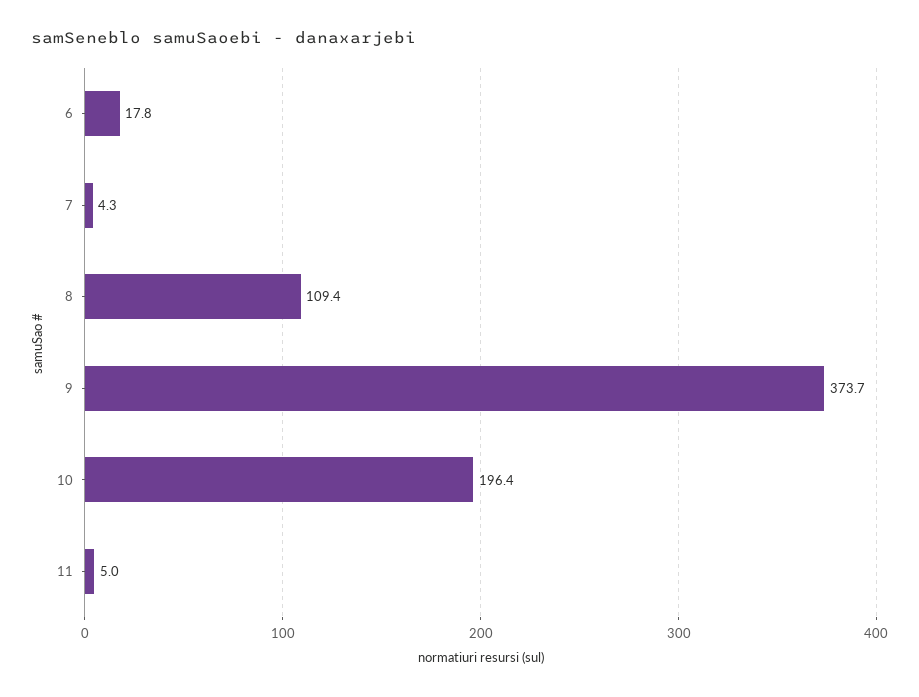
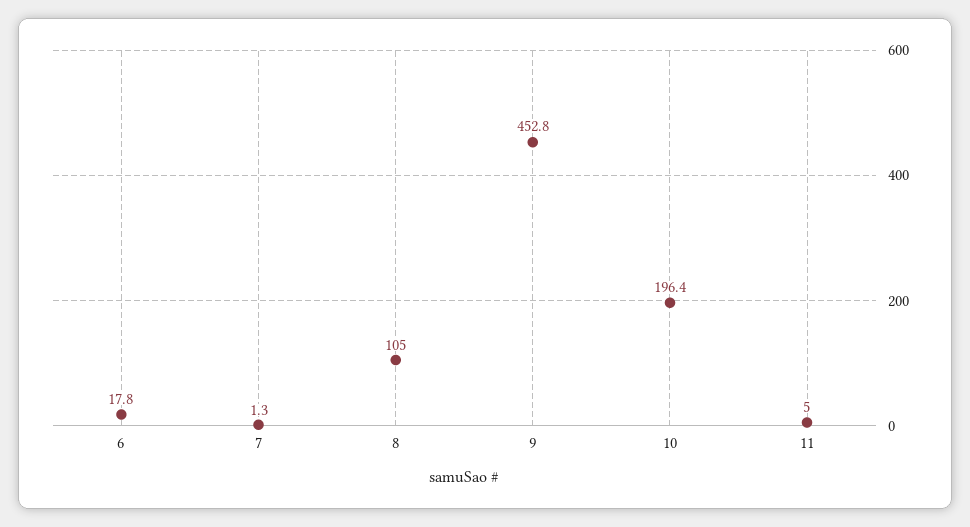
  {
    "6": 17.8,
-   "7": 4.3,
+   "7": 1.3,
-   "8": 109.4,
+   "8": 105,
-   "9": 373.7,
+   "9": 452.8,
    "10": 196.4,
    "11": 5
  }

